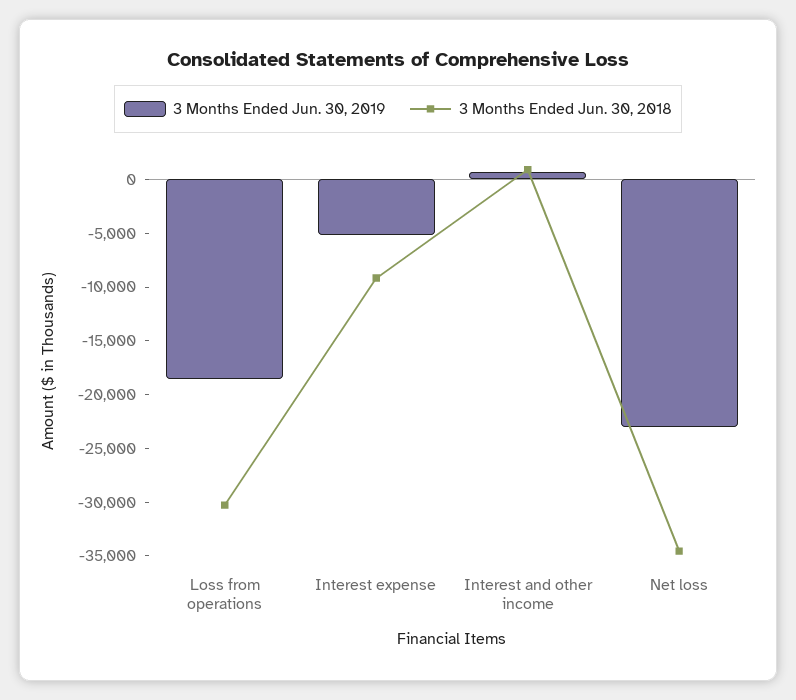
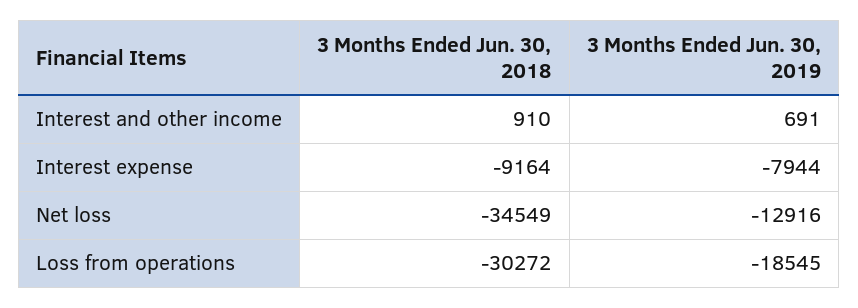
  {
    "3 Months Ended Jun. 30, 2019": {
      "Loss from operations": -18545,
-     "Interest expense": -5000,
+     "Interest expense": -7944,
      "Interest and other income": 691,
-     "Net loss": -23000
+     "Net loss": -12916
    },
    "3 Months Ended Jun. 30, 2018": {
      "Loss from operations": -30272,
      "Interest expense": -9164,
      "Interest and other income": 910,
      "Net loss": -34549
    }
  }

